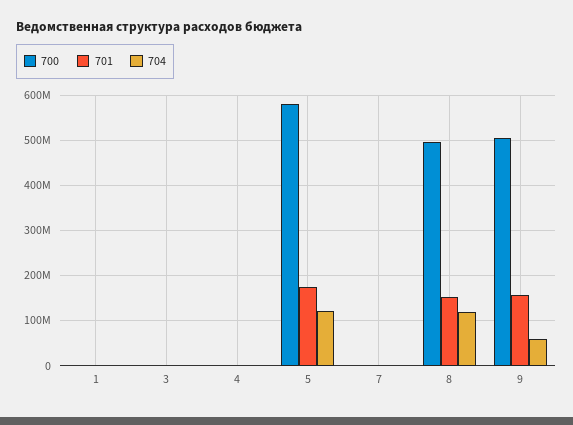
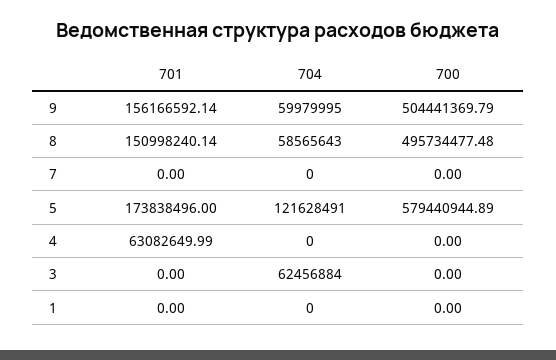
  {
    "700": {
      "1": 0,
      "3": 0,
      "4": 0,
      "5": 579440944.89,
      "7": 0,
      "8": 495734477.48,
      "9": 504441369.79
    },
    "701": {
      "1": 0,
      "3": 0,
-     "4": 0,
+     "4": 63082649.99,
      "5": 173838496,
      "7": 0,
      "8": 150998240.14,
      "9": 156166592.14
    },
    "704": {
      "1": 0,
-     "3": 0,
+     "3": 62456884,
      "4": 0,
      "5": 121628491,
      "7": 0,
-     "8": 120000000,
+     "8": 58565643,
      "9": 59979995
    }
  }

